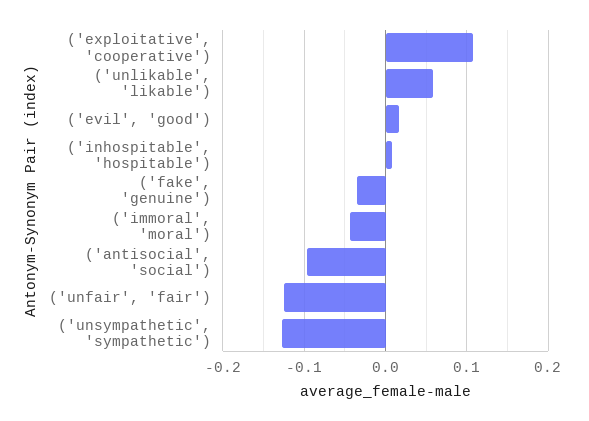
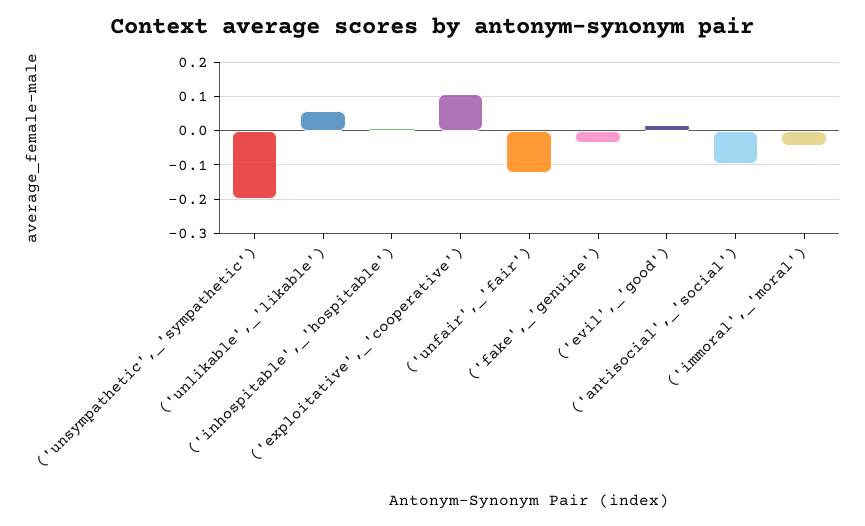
  {
    "('exploitative', 'cooperative')": 0.11,
    "('unlikable', 'likable')": 0.06,
    "('evil', 'good')": 0.02,
    "('inhospitable', 'hospitable')": 0.01,
    "('fake', 'genuine')": -0.04,
    "('immoral', 'moral')": -0.04,
    "('antisocial', 'social')": -0.1,
    "('unfair', 'fair')": -0.12,
-   "('unsympathetic', 'sympathetic')": -0.13
+   "('unsympathetic', 'sympathetic')": -0.2
  }

